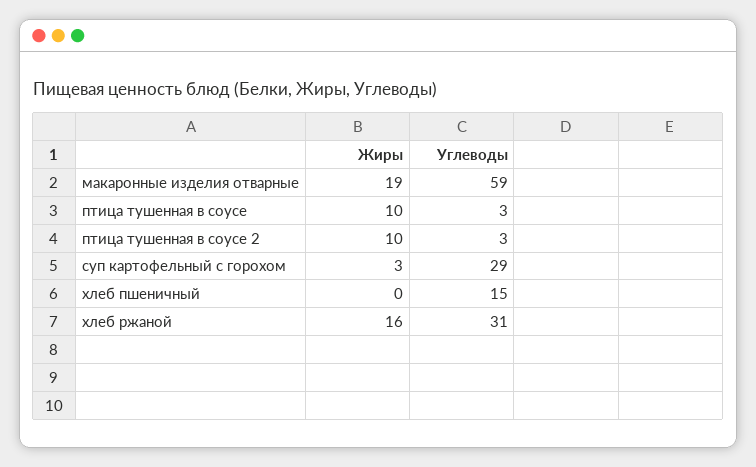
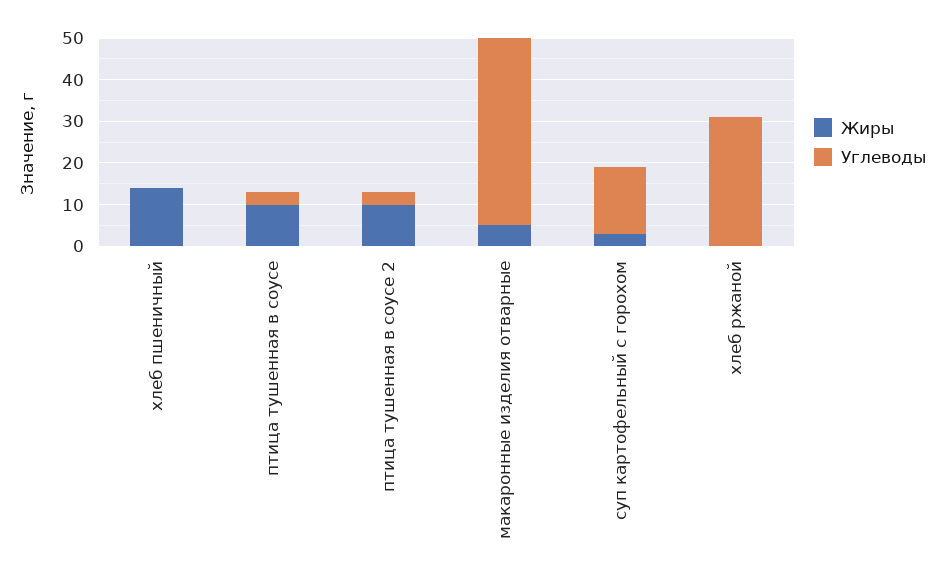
  {
    "Жиры": {
-     "макаронные изделия отварные": 19,
+     "макаронные изделия отварные": 5,
      "птица тушенная в соусе": 10,
      "птица тушенная в соусе 2": 10,
      "суп картофельный с горохом": 3,
-     "хлеб пшеничный": 0,
+     "хлеб пшеничный": 15,
-     "хлеб ржаной": 16
+     "хлеб ржаной": 0
    },
    "Углеводы": {
-     "макаронные изделия отварные": 59,
+     "макаронные изделия отварные": 45,
      "птица тушенная в соусе": 3,
      "птица тушенная в соусе 2": 3,
-     "суп картофельный с горохом": 29,
+     "суп картофельный с горохом": 15,
-     "хлеб пшеничный": 15,
+     "хлеб пшеничный": 0,
      "хлеб ржаной": 31
    }
  }

